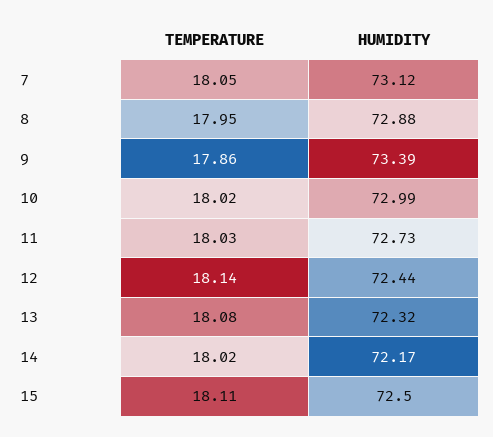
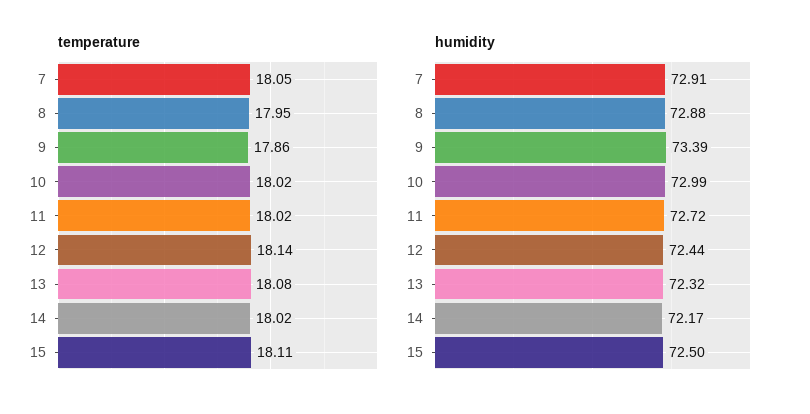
  {
    "TEMPERATURE": {
      "7": 18.05,
      "8": 17.95,
      "9": 17.86,
      "10": 18.02,
-     "11": 18.03,
+     "11": 18.02,
      "12": 18.14,
      "13": 18.08,
      "14": 18.02,
      "15": 18.11
    },
    "HUMIDITY": {
-     "7": 73.12,
+     "7": 72.91,
      "8": 72.88,
      "9": 73.39,
      "10": 72.99,
-     "11": 72.73,
+     "11": 72.72,
      "12": 72.44,
      "13": 72.32,
      "14": 72.17,
      "15": 72.5
    }
  }

